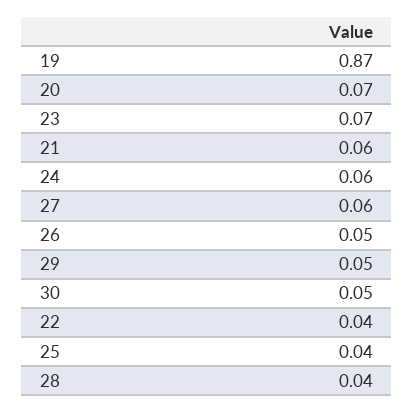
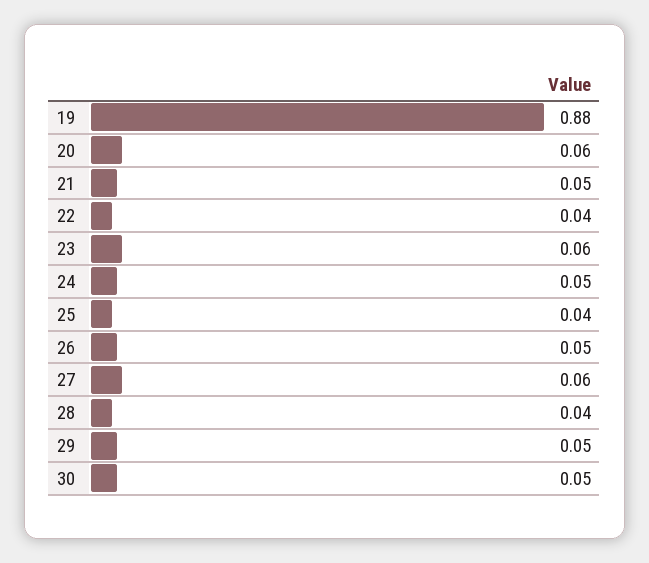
  {
-   "19": 0.87,
+   "19": 0.88,
-   "20": 0.07,
+   "20": 0.06,
-   "23": 0.07,
+   "23": 0.06,
-   "21": 0.06,
+   "21": 0.05,
-   "24": 0.06,
+   "24": 0.05,
    "27": 0.06,
    "26": 0.05,
    "29": 0.05,
    "30": 0.05,
    "22": 0.04,
    "25": 0.04,
    "28": 0.04
  }

